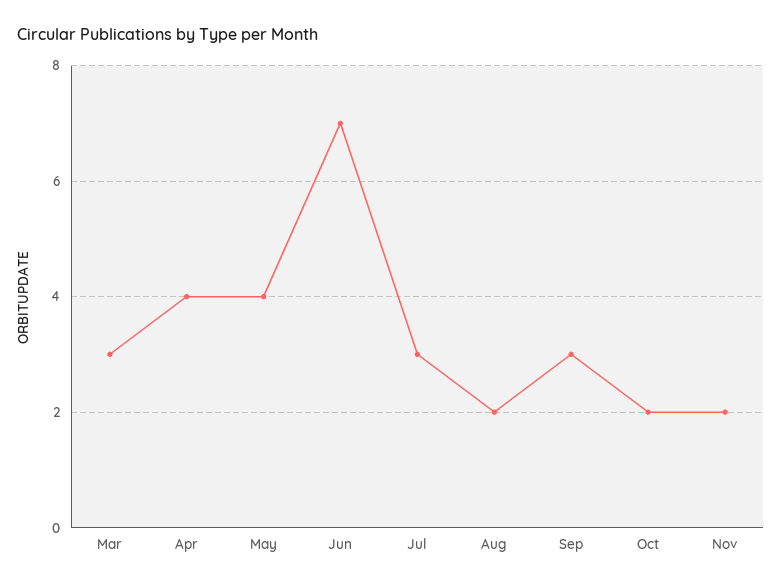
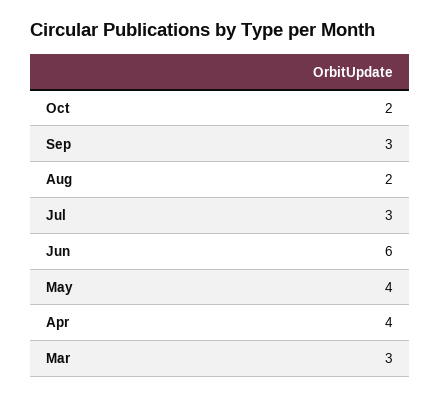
  {
    "Mar": 3,
    "Apr": 4,
    "May": 4,
-   "Jun": 7,
+   "Jun": 6,
    "Jul": 3,
    "Aug": 2,
    "Sep": 3,
-   "Oct": 2,
+   "Oct": 2
-   "Nov": 2
  }

